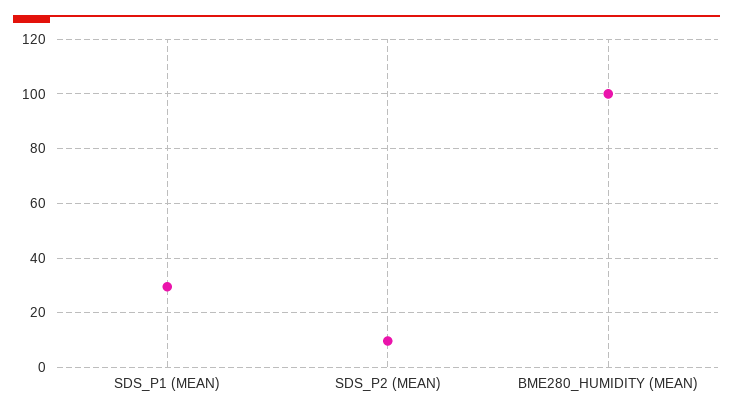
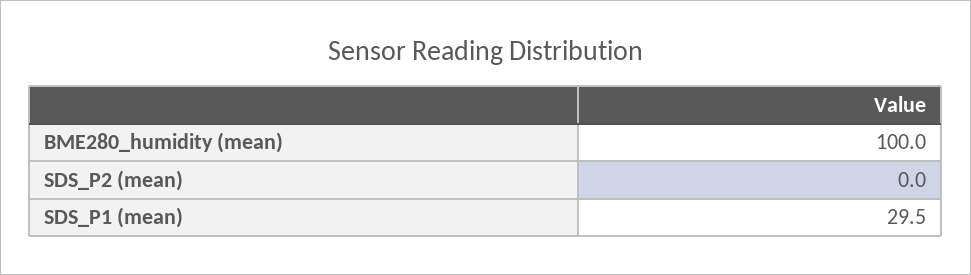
  {
    "SDS_P1 (MEAN)": 29.5,
-   "SDS_P2 (MEAN)": 10,
+   "SDS_P2 (MEAN)": 0,
    "BME280_HUMIDITY (MEAN)": 100
  }

